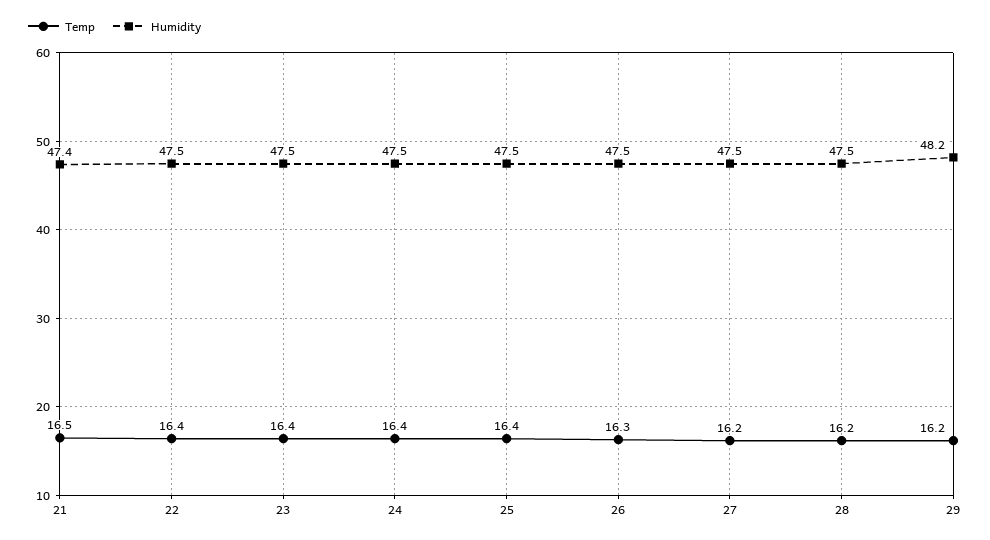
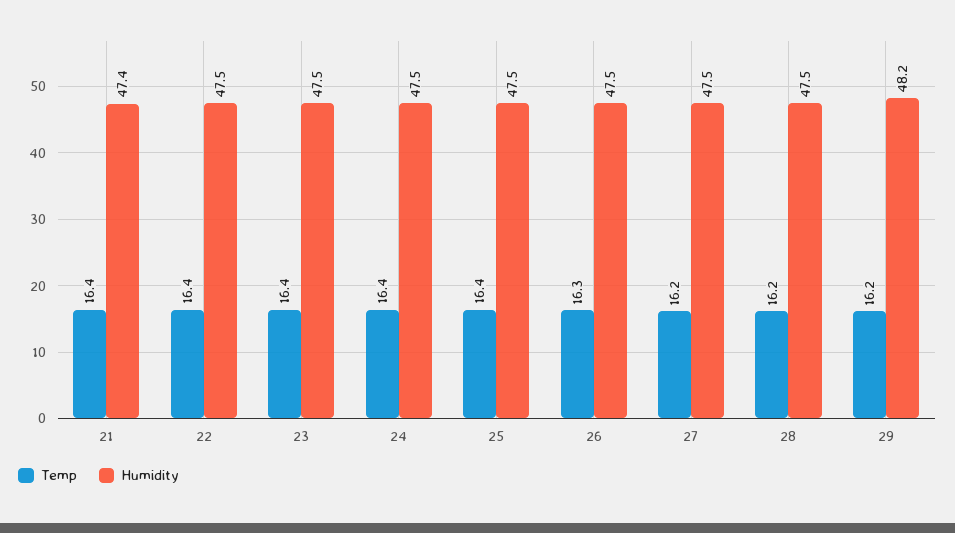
  {
    "Temp": {
-     "21": 16.5,
+     "21": 16.4,
      "22": 16.4,
      "23": 16.4,
      "24": 16.4,
      "25": 16.4,
      "26": 16.3,
      "27": 16.2,
      "28": 16.2,
      "29": 16.2
    },
    "Humidity": {
      "21": 47.4,
      "22": 47.5,
      "23": 47.5,
      "24": 47.5,
      "25": 47.5,
      "26": 47.5,
      "27": 47.5,
      "28": 47.5,
      "29": 48.2
    }
  }

